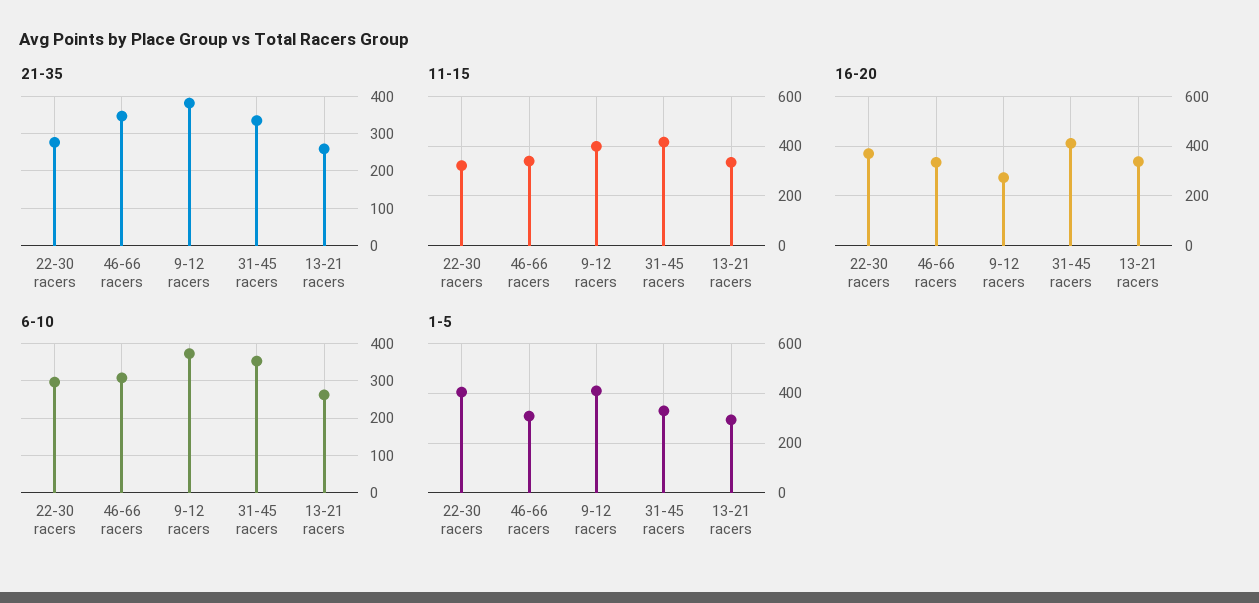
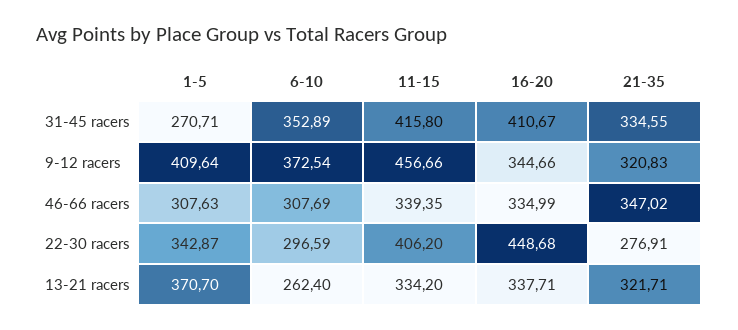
  {
    "21-35": {
      "22-30 racers": 276.91,
      "46-66 racers": 347.02,
-     "9-12 racers": 380,
+     "9-12 racers": 320.83,
      "31-45 racers": 334.55,
-     "13-21 racers": 260
+     "13-21 racers": 321.71
    },
    "11-15": {
-     "22-30 racers": 325,
+     "22-30 racers": 406.2,
      "46-66 racers": 339.35,
-     "9-12 racers": 400,
+     "9-12 racers": 456.66,
      "31-45 racers": 415.8,
      "13-21 racers": 334.2
    },
    "16-20": {
-     "22-30 racers": 375,
+     "22-30 racers": 448.68,
      "46-66 racers": 334.99,
-     "9-12 racers": 275,
+     "9-12 racers": 344.66,
      "31-45 racers": 410.67,
      "13-21 racers": 337.71
    },
    "6-10": {
      "22-30 racers": 296.59,
      "46-66 racers": 307.69,
      "9-12 racers": 372.54,
      "31-45 racers": 352.89,
      "13-21 racers": 262.4
    },
    "1-5": {
-     "22-30 racers": 400,
+     "22-30 racers": 342.87,
      "46-66 racers": 307.63,
      "9-12 racers": 409.64,
-     "31-45 racers": 325,
+     "31-45 racers": 270.71,
-     "13-21 racers": 300
+     "13-21 racers": 370.7
    }
  }

